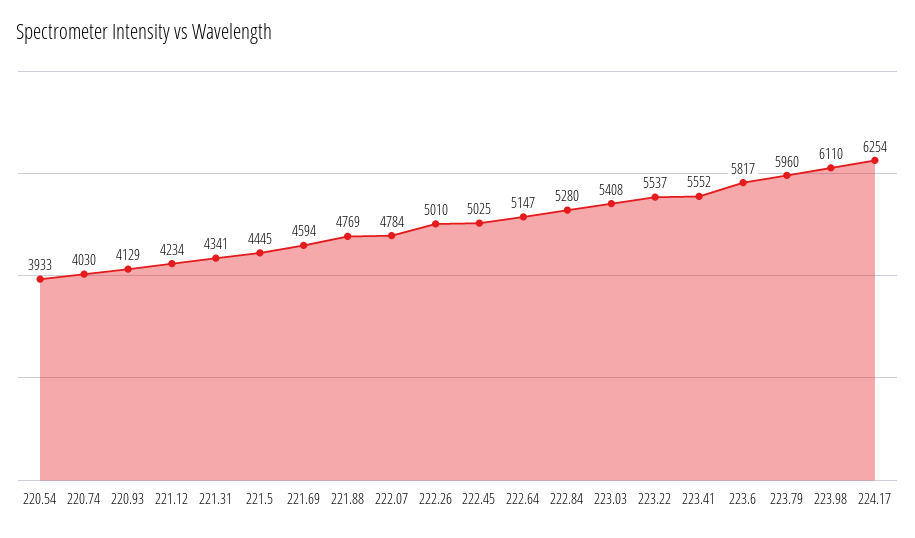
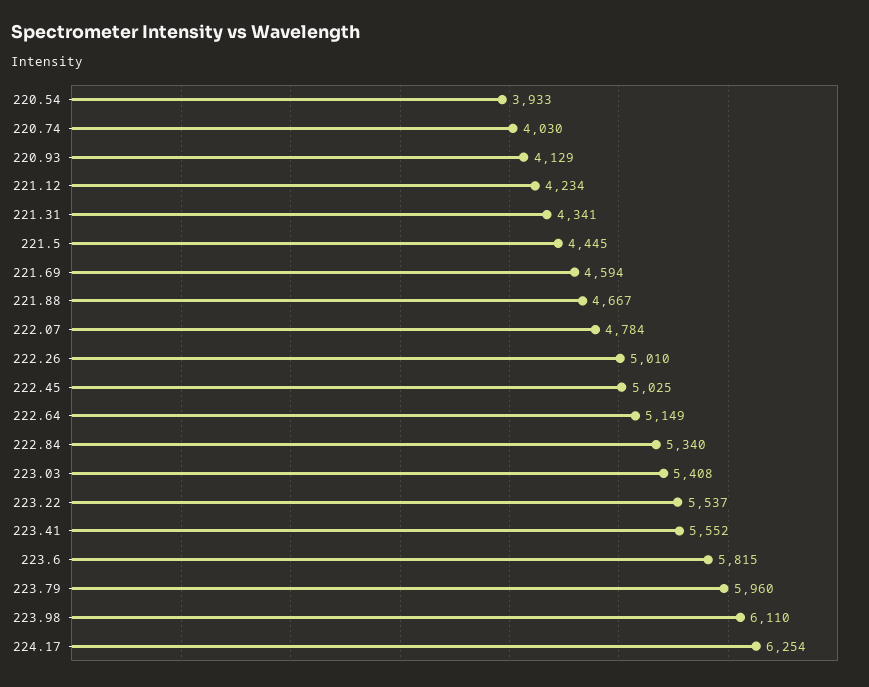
  {
    "220.54": 3933,
    "220.74": 4030,
    "220.93": 4129,
    "221.12": 4234,
    "221.31": 4341,
    "221.5": 4445,
    "221.69": 4594,
-   "221.88": 4769,
+   "221.88": 4667,
    "222.07": 4784,
    "222.26": 5010,
    "222.45": 5025,
-   "222.64": 5147,
+   "222.64": 5149,
-   "222.84": 5280,
+   "222.84": 5340,
    "223.03": 5408,
    "223.22": 5537,
    "223.41": 5552,
-   "223.6": 5817,
+   "223.6": 5815,
    "223.79": 5960,
    "223.98": 6110,
    "224.17": 6254
  }

